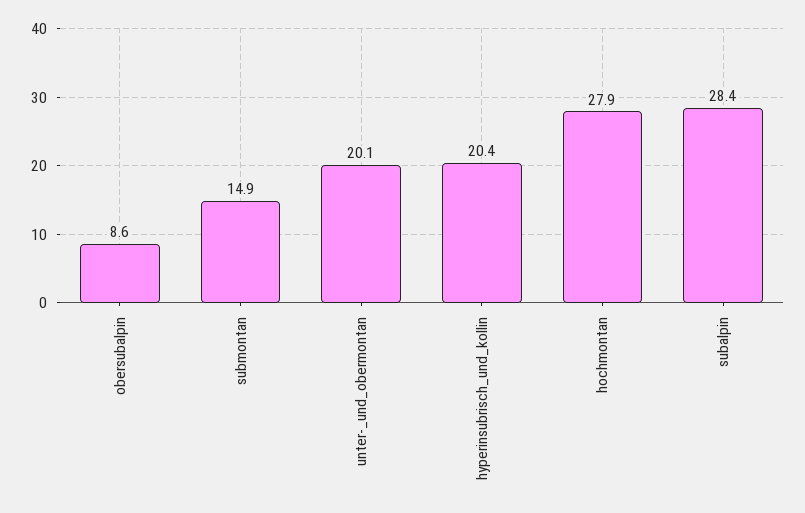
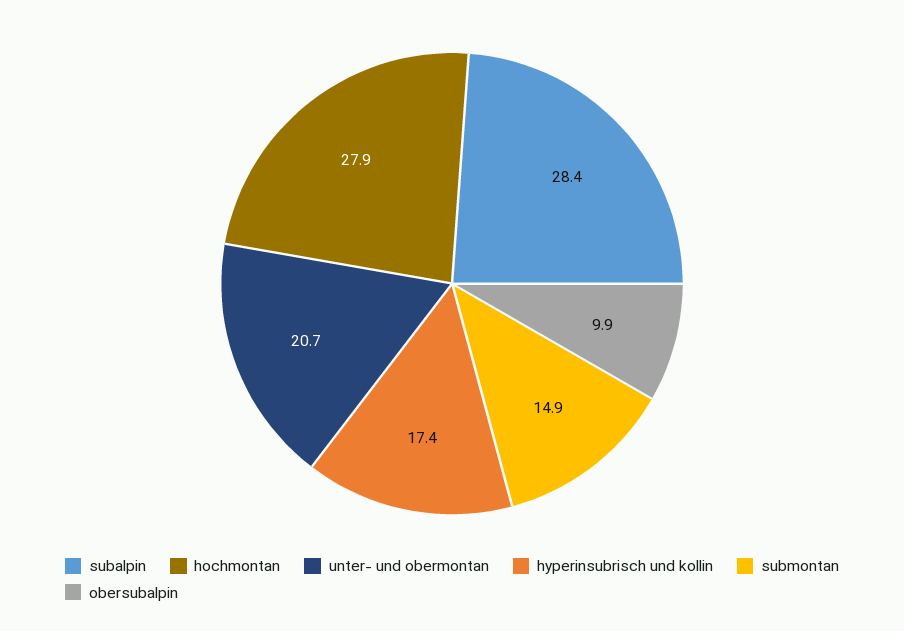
  {
-   "obersubalpin": 8.6,
+   "obersubalpin": 9.9,
    "submontan": 14.9,
-   "unter-_und_obermontan": 20.1,
+   "unter-_und_obermontan": 20.7,
-   "hyperinsubrisch_und_kollin": 20.4,
+   "hyperinsubrisch_und_kollin": 17.4,
    "hochmontan": 27.9,
    "subalpin": 28.4
  }

